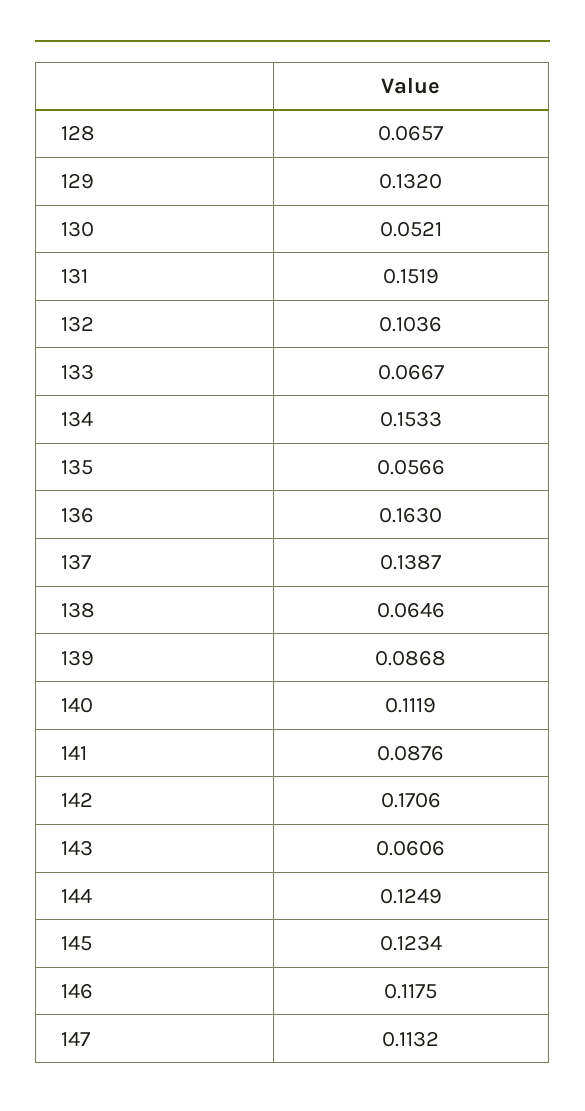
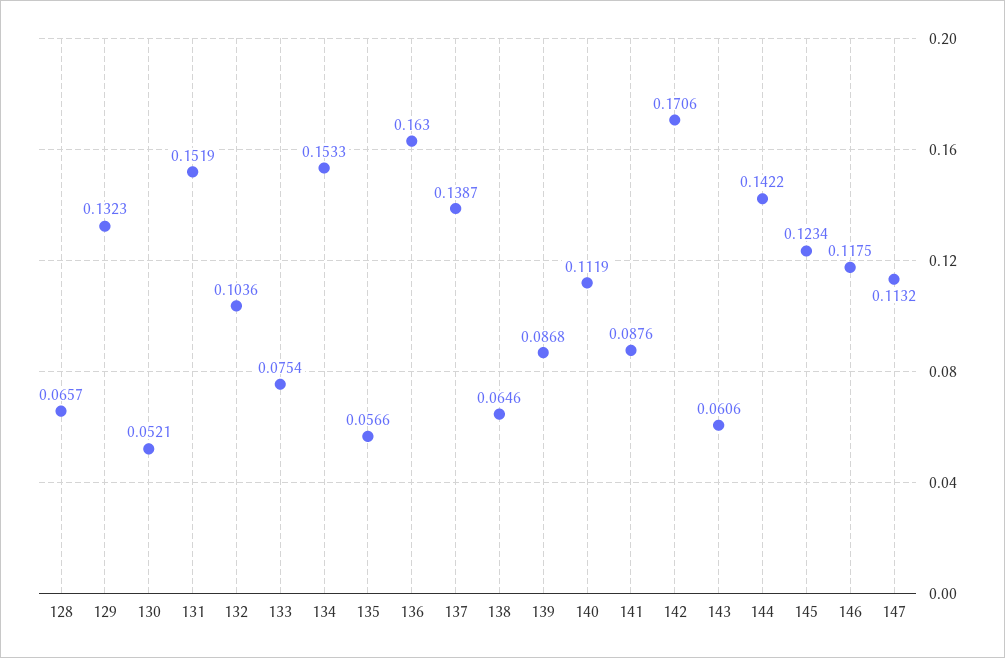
  {
    "128": 0.0657,
-   "129": 0.132,
+   "129": 0.1323,
    "130": 0.0521,
    "131": 0.1519,
    "132": 0.1036,
-   "133": 0.0667,
+   "133": 0.0754,
    "134": 0.1533,
    "135": 0.0566,
    "136": 0.163,
    "137": 0.1387,
    "138": 0.0646,
    "139": 0.0868,
    "140": 0.1119,
    "141": 0.0876,
    "142": 0.1706,
    "143": 0.0606,
-   "144": 0.1249,
+   "144": 0.1422,
    "145": 0.1234,
    "146": 0.1175,
    "147": 0.1132
  }

